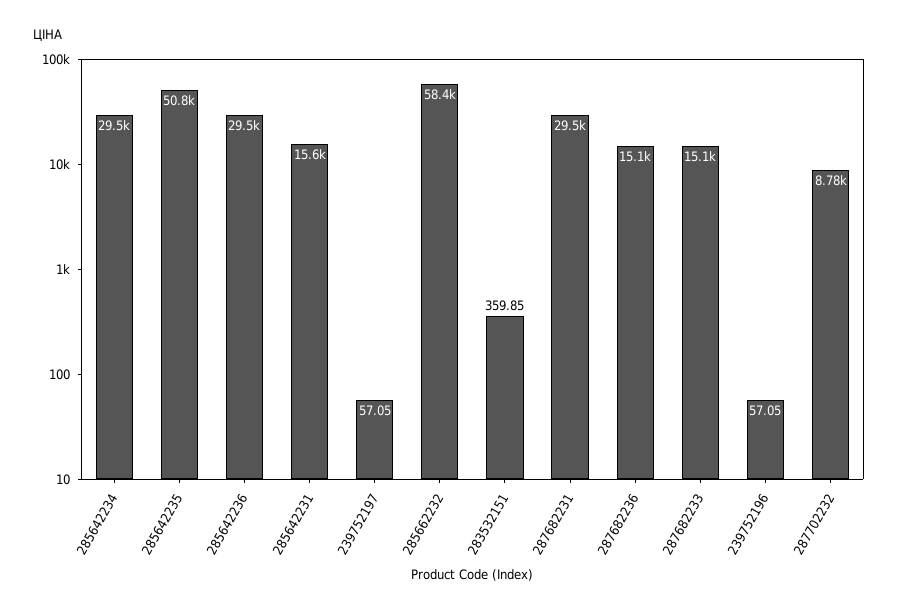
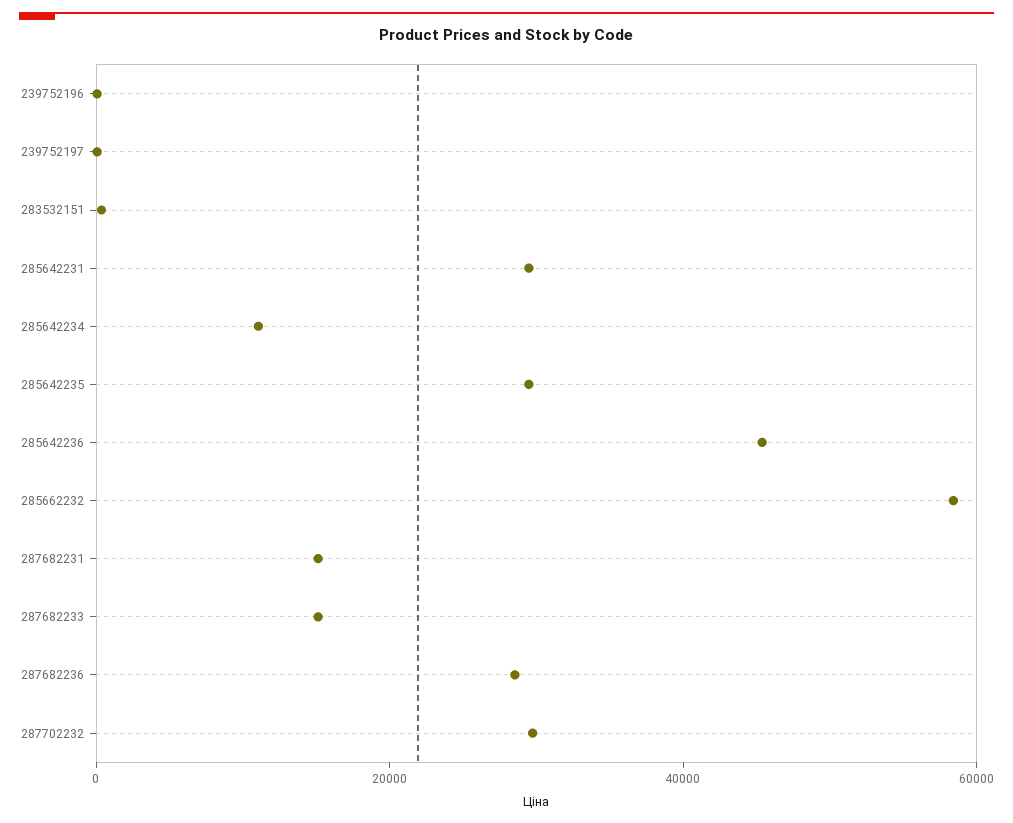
  {
-   "285642234": 29500,
+   "285642234": 10000,
-   "285642235": 50800,
+   "285642235": 30000,
-   "285642236": 29500,
+   "285642236": 45000,
-   "285642231": 15600,
+   "285642231": 30000,
    "239752197": 57.05,
    "285662232": 58400,
    "283532151": 359.85,
-   "287682231": 29500,
+   "287682231": 15000,
-   "287682236": 15100,
+   "287682236": 30000,
    "287682233": 15100,
    "239752196": 57.05,
-   "287702232": 8780
+   "287702232": 30000
  }

